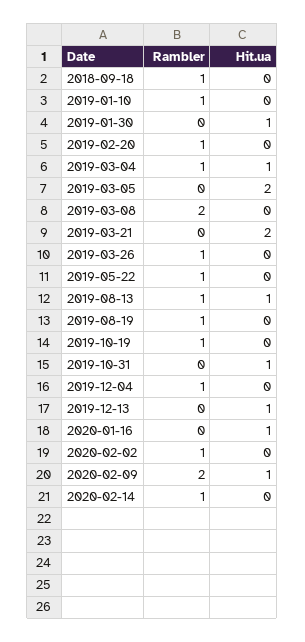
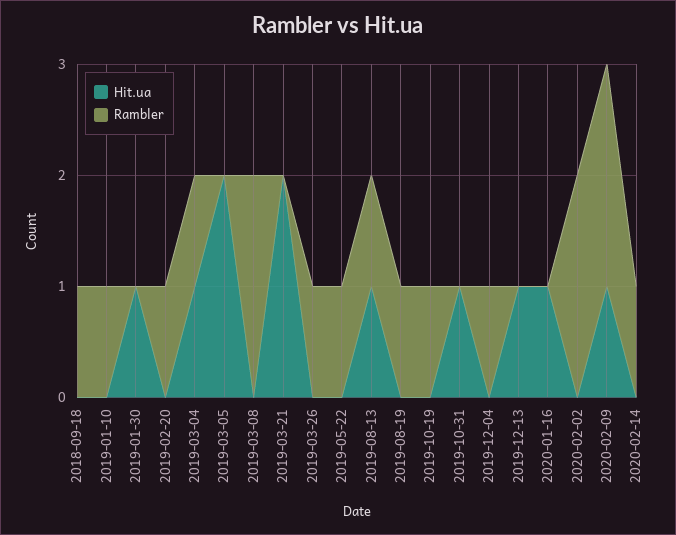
  {
    "Rambler": {
      "2018-09-18": 1,
      "2019-01-10": 1,
      "2019-01-30": 0,
      "2019-02-20": 1,
      "2019-03-04": 1,
      "2019-03-05": 0,
      "2019-03-08": 2,
      "2019-03-21": 0,
      "2019-03-26": 1,
      "2019-05-22": 1,
      "2019-08-13": 1,
      "2019-08-19": 1,
      "2019-10-19": 1,
      "2019-10-31": 0,
      "2019-12-04": 1,
      "2019-12-13": 0,
      "2020-01-16": 0,
-     "2020-02-02": 1,
+     "2020-02-02": 2,
      "2020-02-09": 2,
      "2020-02-14": 1
    },
    "Hit.ua": {
      "2018-09-18": 0,
      "2019-01-10": 0,
      "2019-01-30": 1,
      "2019-02-20": 0,
      "2019-03-04": 1,
      "2019-03-05": 2,
      "2019-03-08": 0,
      "2019-03-21": 2,
      "2019-03-26": 0,
      "2019-05-22": 0,
      "2019-08-13": 1,
      "2019-08-19": 0,
      "2019-10-19": 0,
      "2019-10-31": 1,
      "2019-12-04": 0,
      "2019-12-13": 1,
      "2020-01-16": 1,
      "2020-02-02": 0,
      "2020-02-09": 1,
      "2020-02-14": 0
    }
  }

